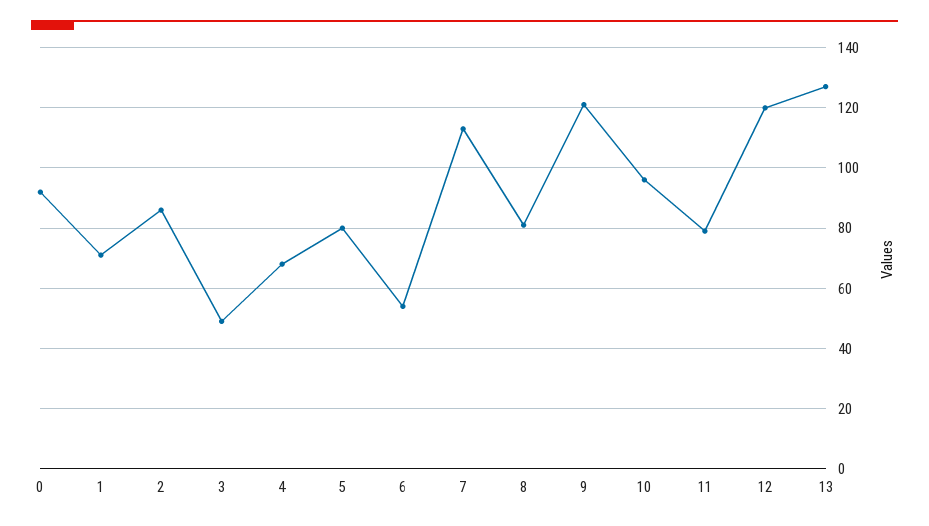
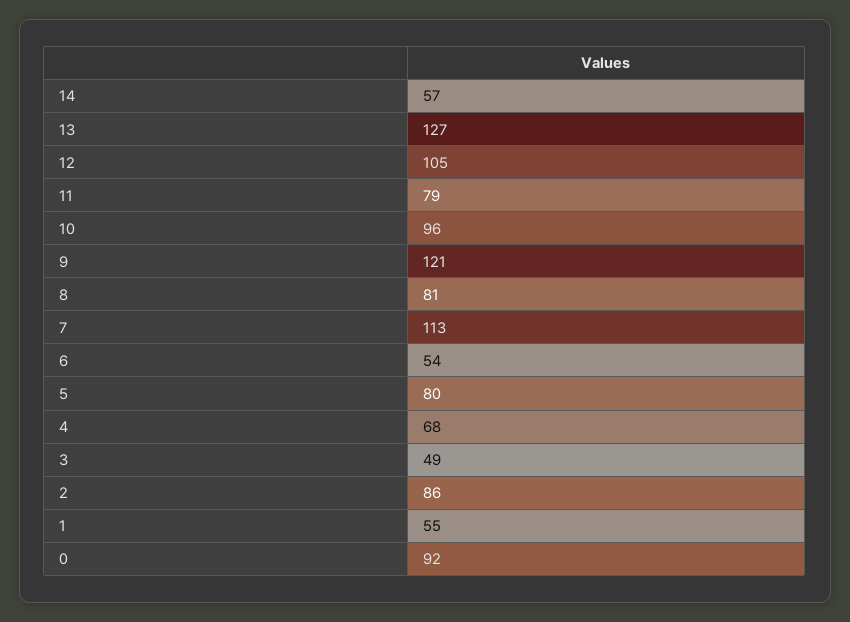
  {
    "0": 92,
-   "1": 70,
+   "1": 55,
    "2": 86,
    "3": 49,
    "4": 68,
    "5": 80,
    "6": 54,
    "7": 113,
    "8": 81,
    "9": 121,
    "10": 96,
    "11": 79,
-   "12": 120,
+   "12": 105,
-   "13": 127
+   "13": 127,
+   "14": 57
  }

